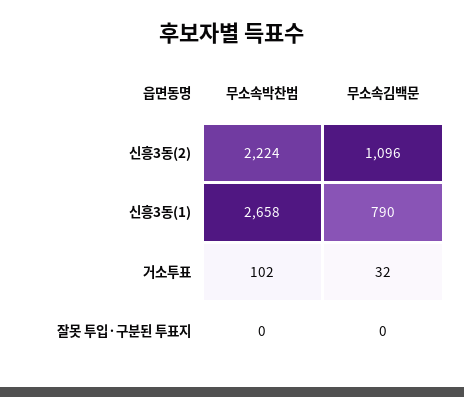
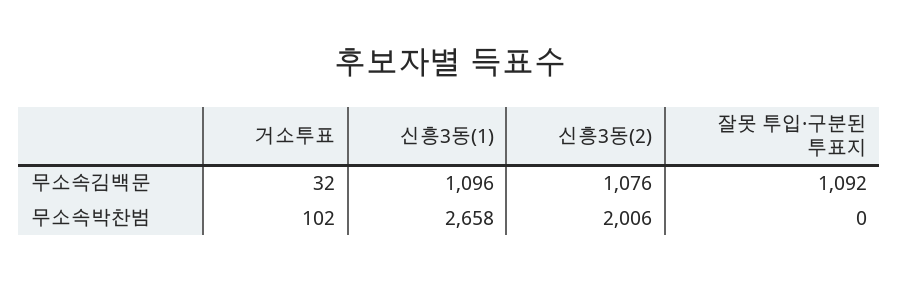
  {
    "무소속박찬범": {
-     "신흥3동(2)": 2224,
+     "신흥3동(2)": 2006,
      "신흥3동(1)": 2658,
      "거소투표": 102,
      "잘못 투입·구분된 투표지": 0
    },
    "무소속김백문": {
-     "신흥3동(2)": 1096,
+     "신흥3동(2)": 1076,
-     "신흥3동(1)": 790,
+     "신흥3동(1)": 1096,
      "거소투표": 32,
-     "잘못 투입·구분된 투표지": 0
+     "잘못 투입·구분된 투표지": 1092
    }
  }

